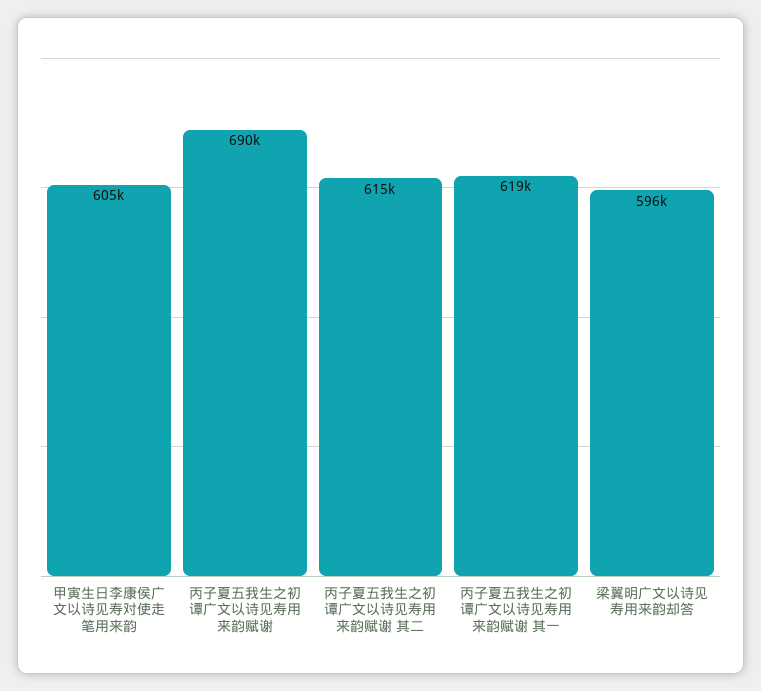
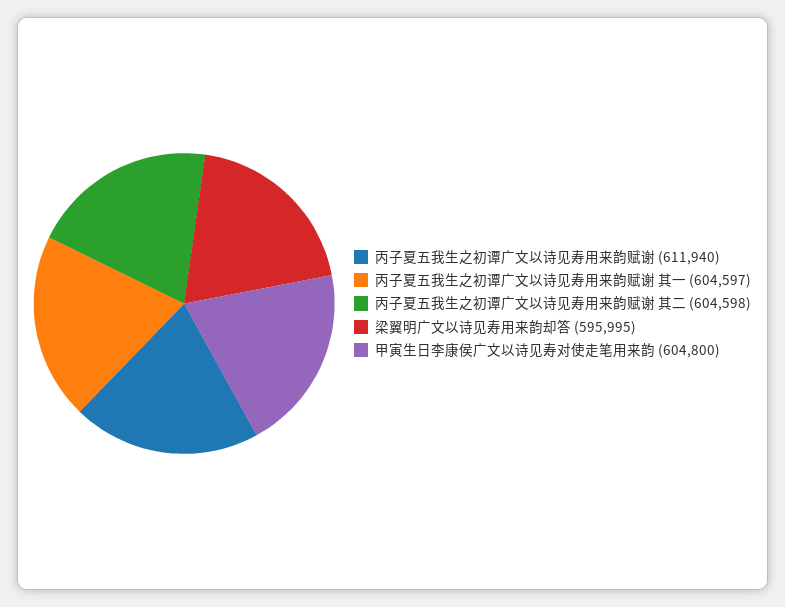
  {
    "甲寅生日李康侯广文以诗见寿对使走笔用来韵": 604800,
-   "丙子夏五我生之初谭广文以诗见寿用来韵赋谢": 690000,
+   "丙子夏五我生之初谭广文以诗见寿用来韵赋谢": 611940,
-   "丙子夏五我生之初谭广文以诗见寿用来韵赋谢 其二": 615000,
+   "丙子夏五我生之初谭广文以诗见寿用来韵赋谢 其二": 604598,
-   "丙子夏五我生之初谭广文以诗见寿用来韵赋谢 其一": 619000,
+   "丙子夏五我生之初谭广文以诗见寿用来韵赋谢 其一": 604597,
    "梁翼明广文以诗见寿用来韵却答": 595995
  }

